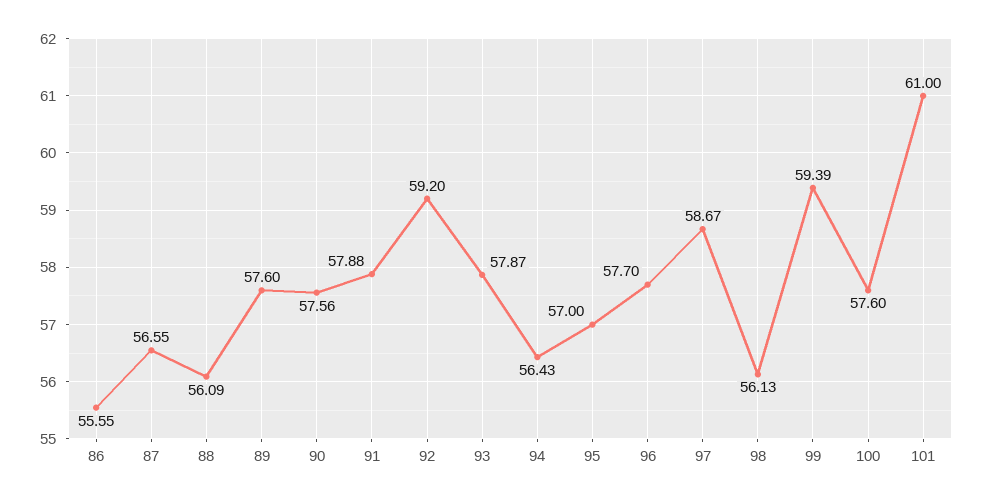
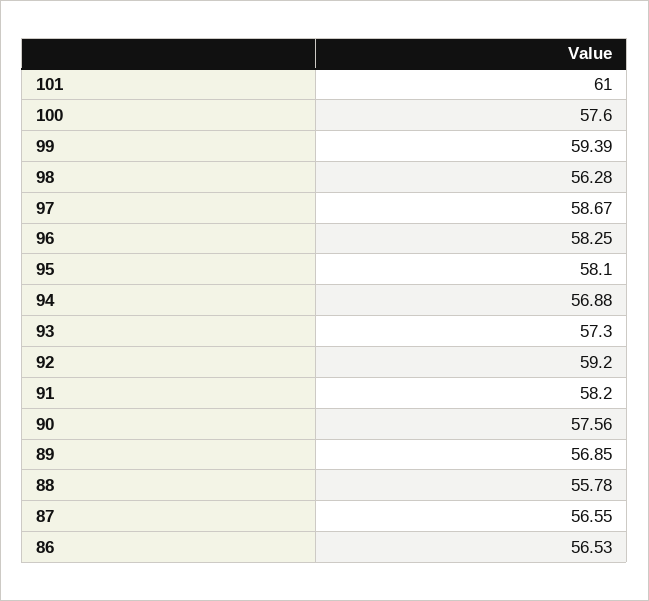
  {
-   "86": 55.55,
+   "86": 56.53,
    "87": 56.55,
-   "88": 56.09,
+   "88": 55.78,
-   "89": 57.6,
+   "89": 56.85,
    "90": 57.56,
-   "91": 57.88,
+   "91": 58.2,
    "92": 59.2,
-   "93": 57.87,
+   "93": 57.3,
-   "94": 56.43,
+   "94": 56.88,
-   "95": 57,
+   "95": 58.1,
-   "96": 57.7,
+   "96": 58.25,
    "97": 58.67,
-   "98": 56.13,
+   "98": 56.28,
    "99": 59.39,
    "100": 57.6,
    "101": 61
  }

